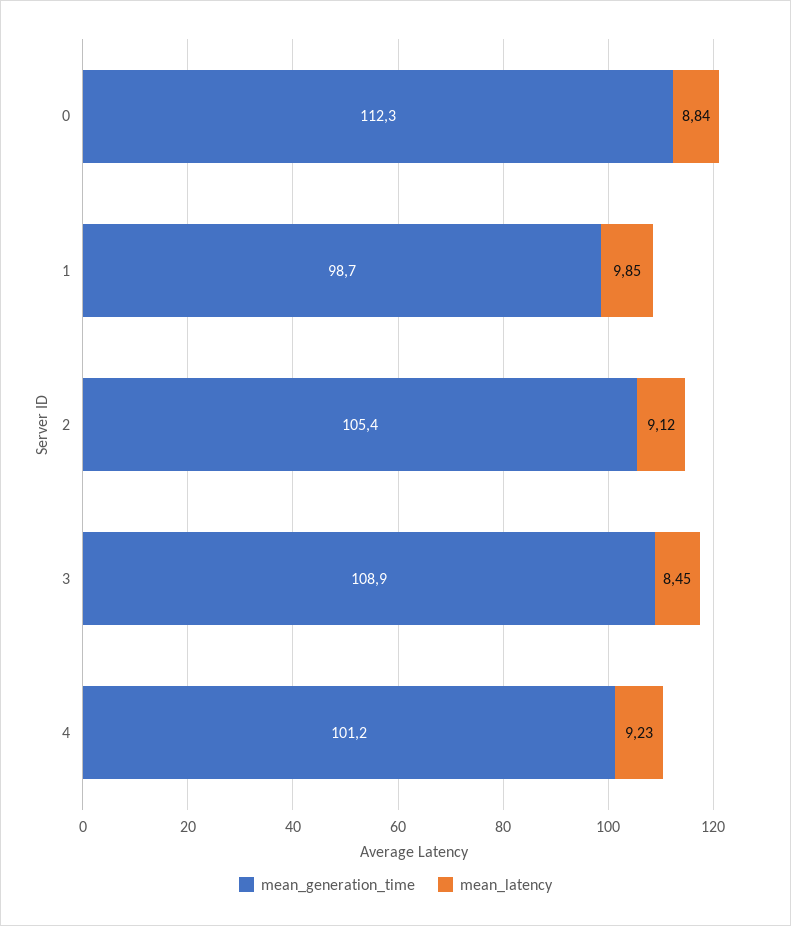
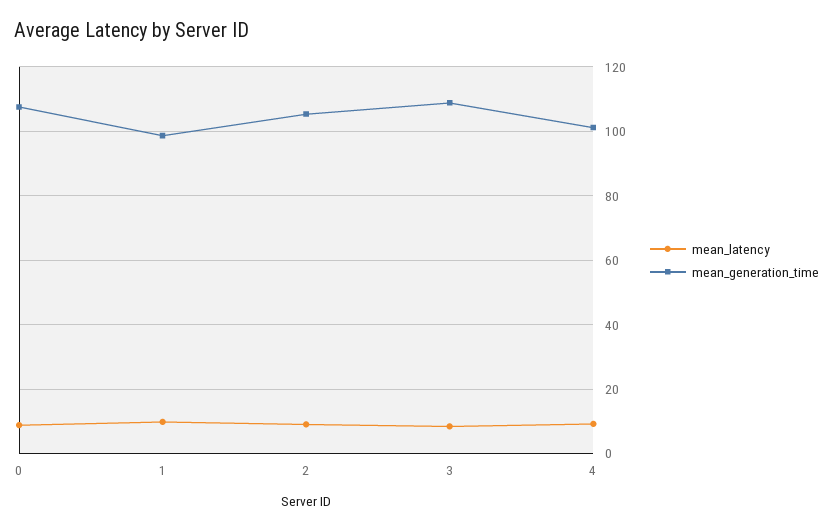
  {
    "mean_generation_time": {
-     "0": 112.3,
+     "0": 108,
      "1": 98.7,
      "2": 105.4,
      "3": 108.9,
      "4": 101.2
    },
    "mean_latency": {
      "0": 8.84,
      "1": 9.85,
      "2": 9.12,
      "3": 8.45,
      "4": 9.23
    }
  }

